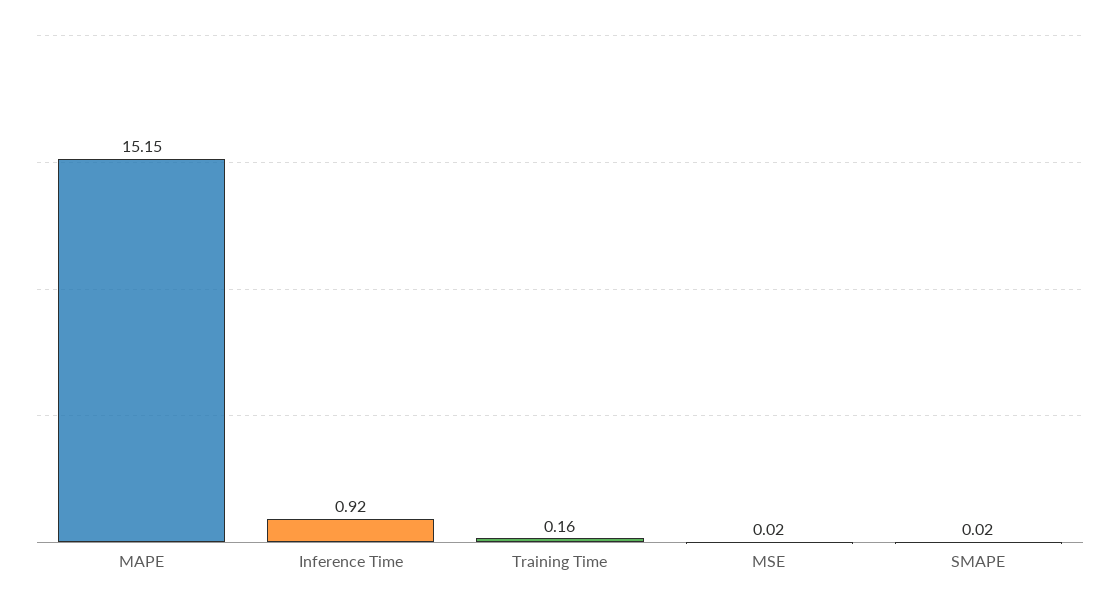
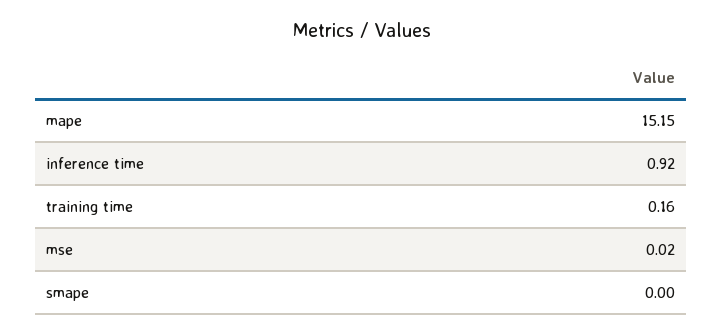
  {
    "MAPE": 15.15,
    "Inference Time": 0.92,
    "Training Time": 0.16,
    "MSE": 0.02,
-   "SMAPE": 0.02
+   "SMAPE": 0
  }

